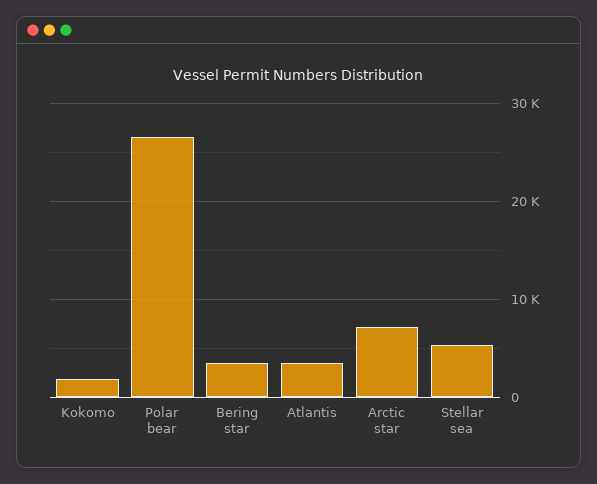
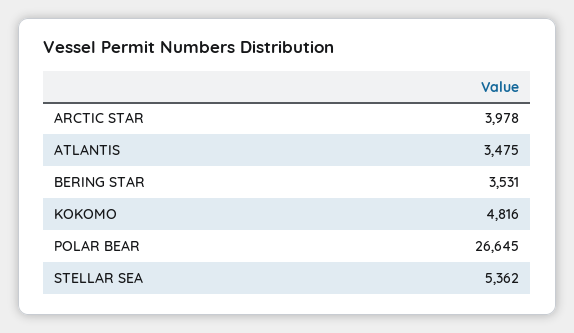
  {
-   "Kokomo": 2000,
+   "Kokomo": 4816,
    "Polar bear": 26645,
    "Bering star": 3531,
    "Atlantis": 3475,
-   "Arctic star": 7000,
+   "Arctic star": 3978,
    "Stellar sea": 5362
  }

